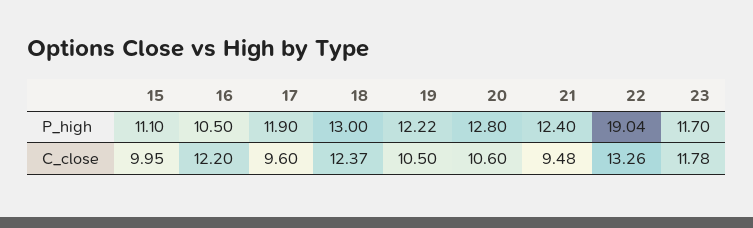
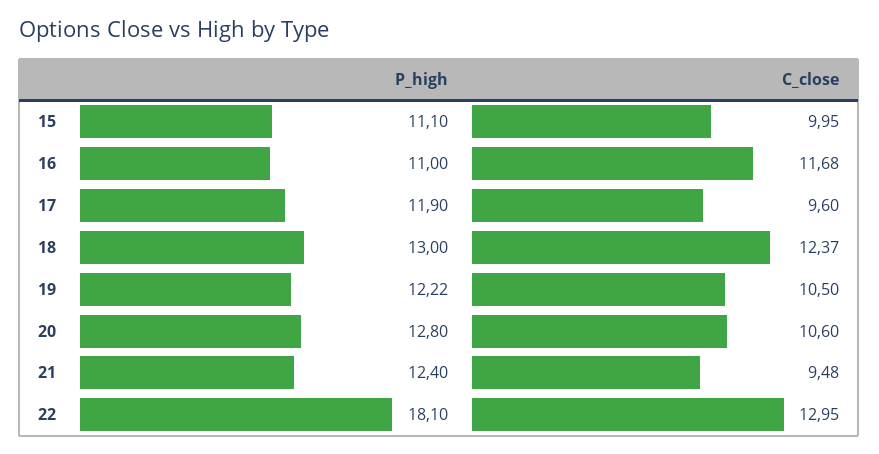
  {
    "15": {
      "P_high": 11.1,
      "C_close": 9.95
    },
    "16": {
-     "P_high": 10.5,
+     "P_high": 11,
-     "C_close": 12.2
+     "C_close": 11.68
    },
    "17": {
      "P_high": 11.9,
      "C_close": 9.6
    },
    "18": {
      "P_high": 13,
      "C_close": 12.37
    },
    "19": {
      "P_high": 12.22,
      "C_close": 10.5
    },
    "20": {
      "P_high": 12.8,
      "C_close": 10.6
    },
    "21": {
      "P_high": 12.4,
      "C_close": 9.48
    },
    "22": {
-     "P_high": 19.04,
+     "P_high": 18.1,
-     "C_close": 13.26
+     "C_close": 12.95
-   },
+   }
-   "23": {
-     "P_high": 11.7,
-     "C_close": 11.78
-   }
  }

